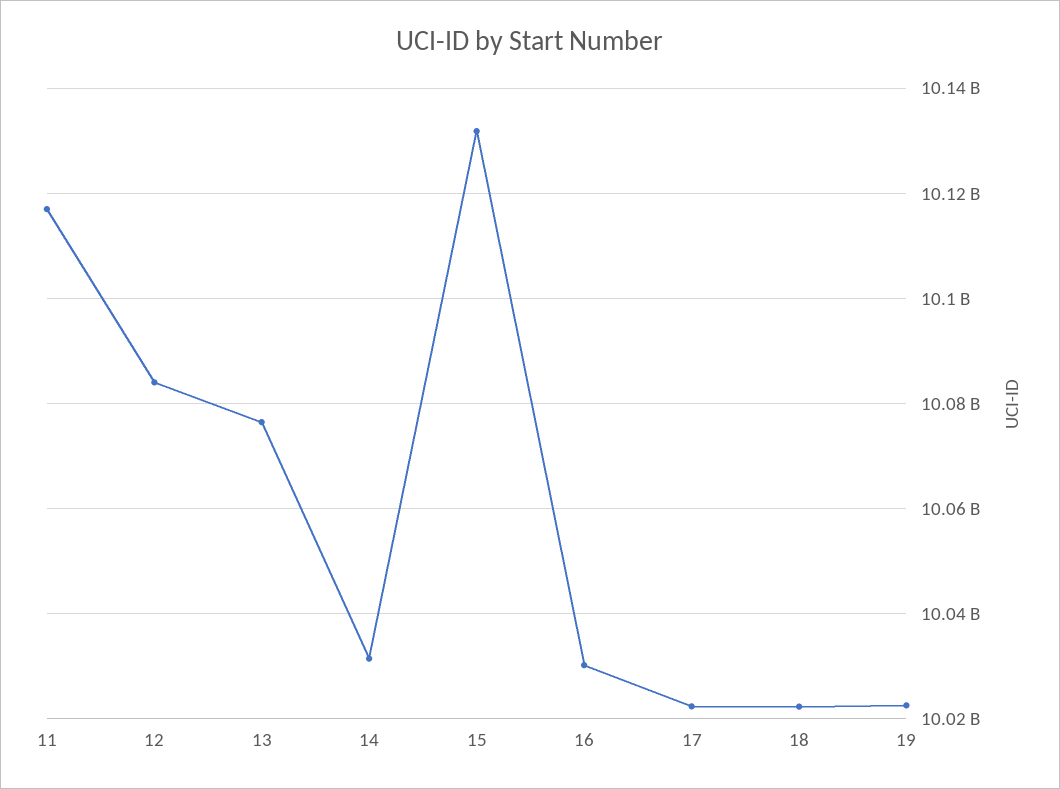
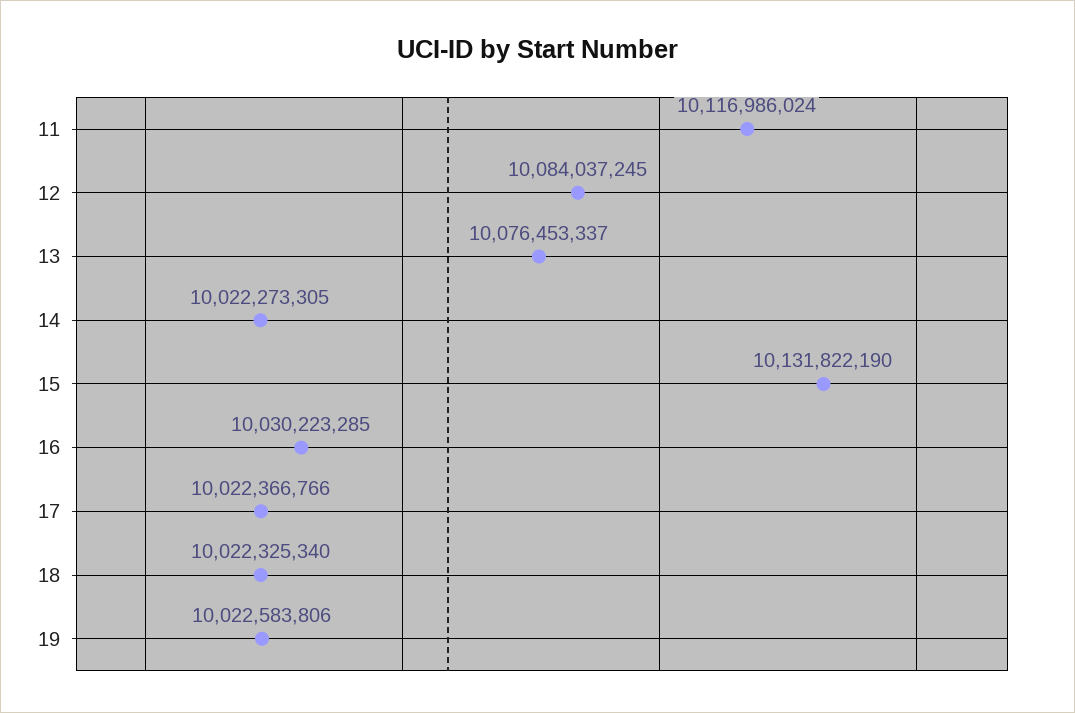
  {
    "11": 10116986024,
    "12": 10084037245,
    "13": 10076453337,
-   "14": 10032000000,
+   "14": 10022273305,
    "15": 10131822190,
    "16": 10030223285,
    "17": 10022366766,
    "18": 10022325340,
    "19": 10022583806
  }

